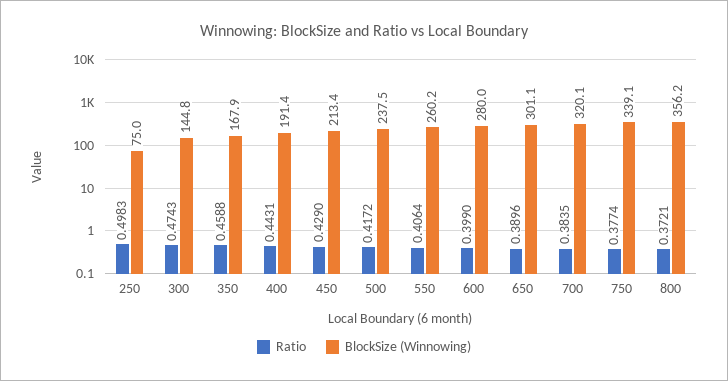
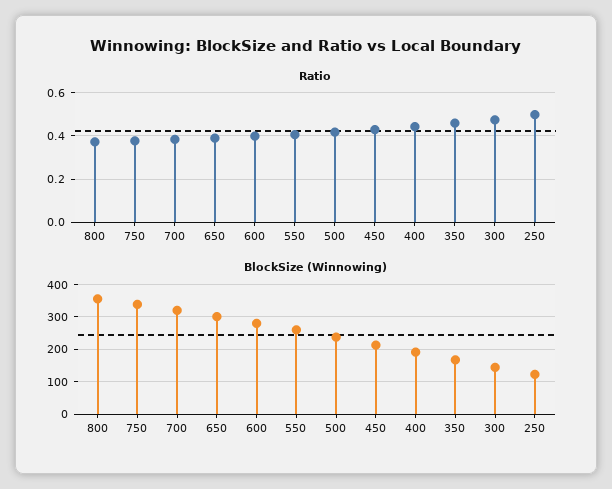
  {
    "Ratio": {
      "250": 0.4983,
      "300": 0.4743,
      "350": 0.4588,
      "400": 0.4431,
      "450": 0.429,
      "500": 0.4172,
      "550": 0.4064,
      "600": 0.399,
      "650": 0.3896,
      "700": 0.3835,
      "750": 0.3774,
      "800": 0.3721
    },
    "BlockSize (Winnowing)": {
-     "250": 75,
+     "250": 120,
      "300": 144.8,
      "350": 167.9,
      "400": 191.4,
      "450": 213.4,
      "500": 237.5,
      "550": 260.2,
      "600": 280,
      "650": 301.1,
      "700": 320.1,
      "750": 339.1,
      "800": 356.2
    }
  }

